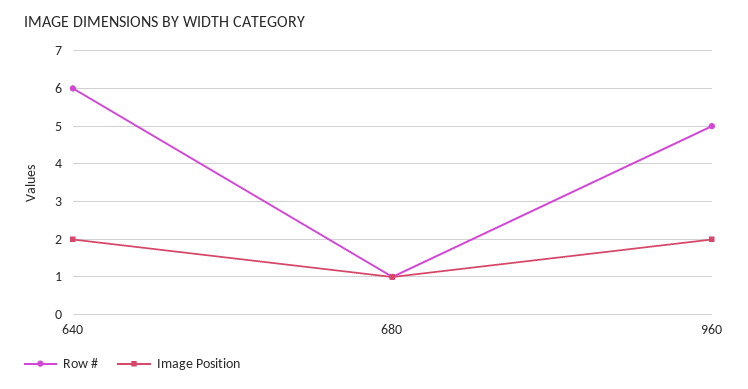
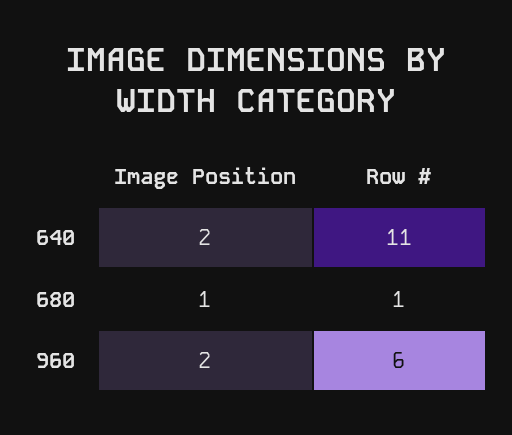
  {
    "Row #": {
-     "640": 6,
+     "640": 11,
      "680": 1,
-     "960": 5
+     "960": 6
    },
    "Image Position": {
      "640": 2,
      "680": 1,
      "960": 2
    }
  }

